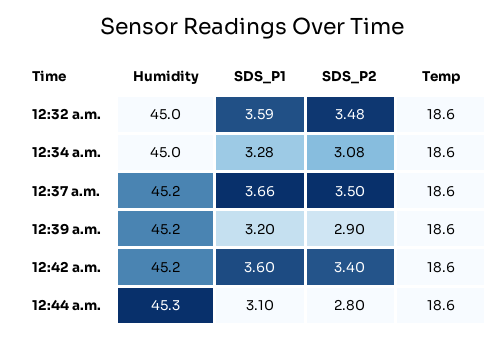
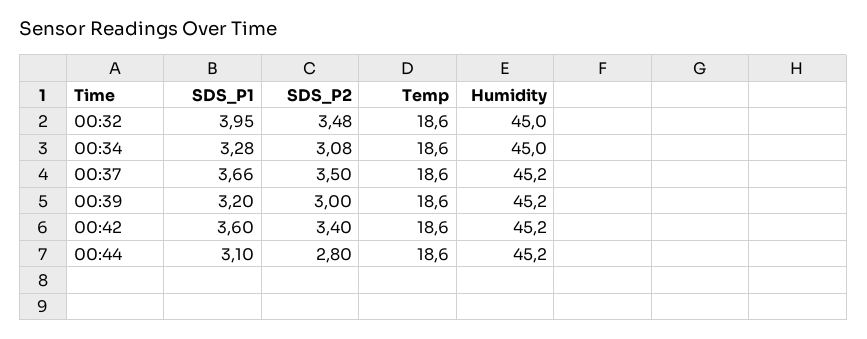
  {
    "Humidity": {
      "12:32 a.m.": 45,
      "12:34 a.m.": 45,
      "12:37 a.m.": 45.2,
      "12:39 a.m.": 45.2,
      "12:42 a.m.": 45.2,
-     "12:44 a.m.": 45.3
+     "12:44 a.m.": 45.2
    },
    "SDS_P1": {
-     "12:32 a.m.": 3.59,
+     "12:32 a.m.": 3.95,
      "12:34 a.m.": 3.28,
      "12:37 a.m.": 3.66,
      "12:39 a.m.": 3.2,
      "12:42 a.m.": 3.6,
      "12:44 a.m.": 3.1
    },
    "SDS_P2": {
      "12:32 a.m.": 3.48,
      "12:34 a.m.": 3.08,
      "12:37 a.m.": 3.5,
-     "12:39 a.m.": 2.9,
+     "12:39 a.m.": 3,
      "12:42 a.m.": 3.4,
      "12:44 a.m.": 2.8
    },
    "Temp": {
      "12:32 a.m.": 18.6,
      "12:34 a.m.": 18.6,
      "12:37 a.m.": 18.6,
      "12:39 a.m.": 18.6,
      "12:42 a.m.": 18.6,
      "12:44 a.m.": 18.6
    }
  }

